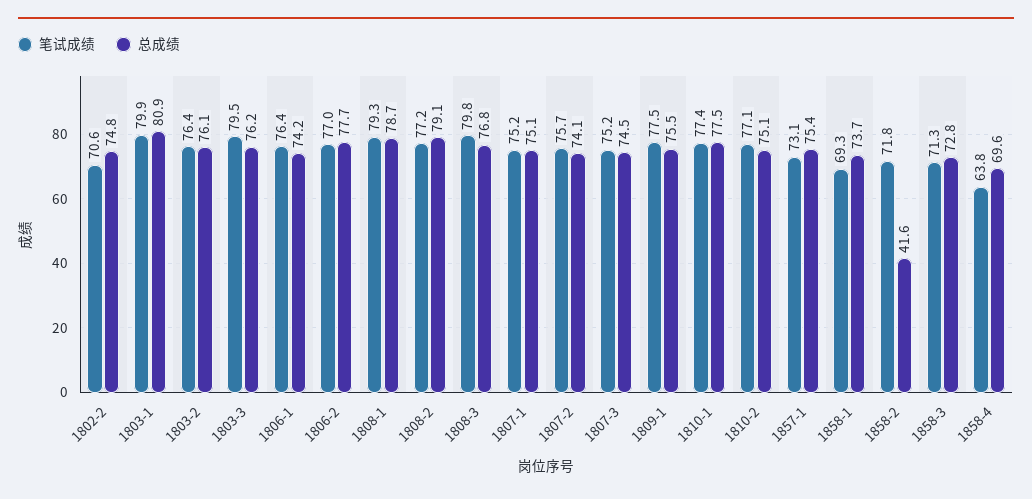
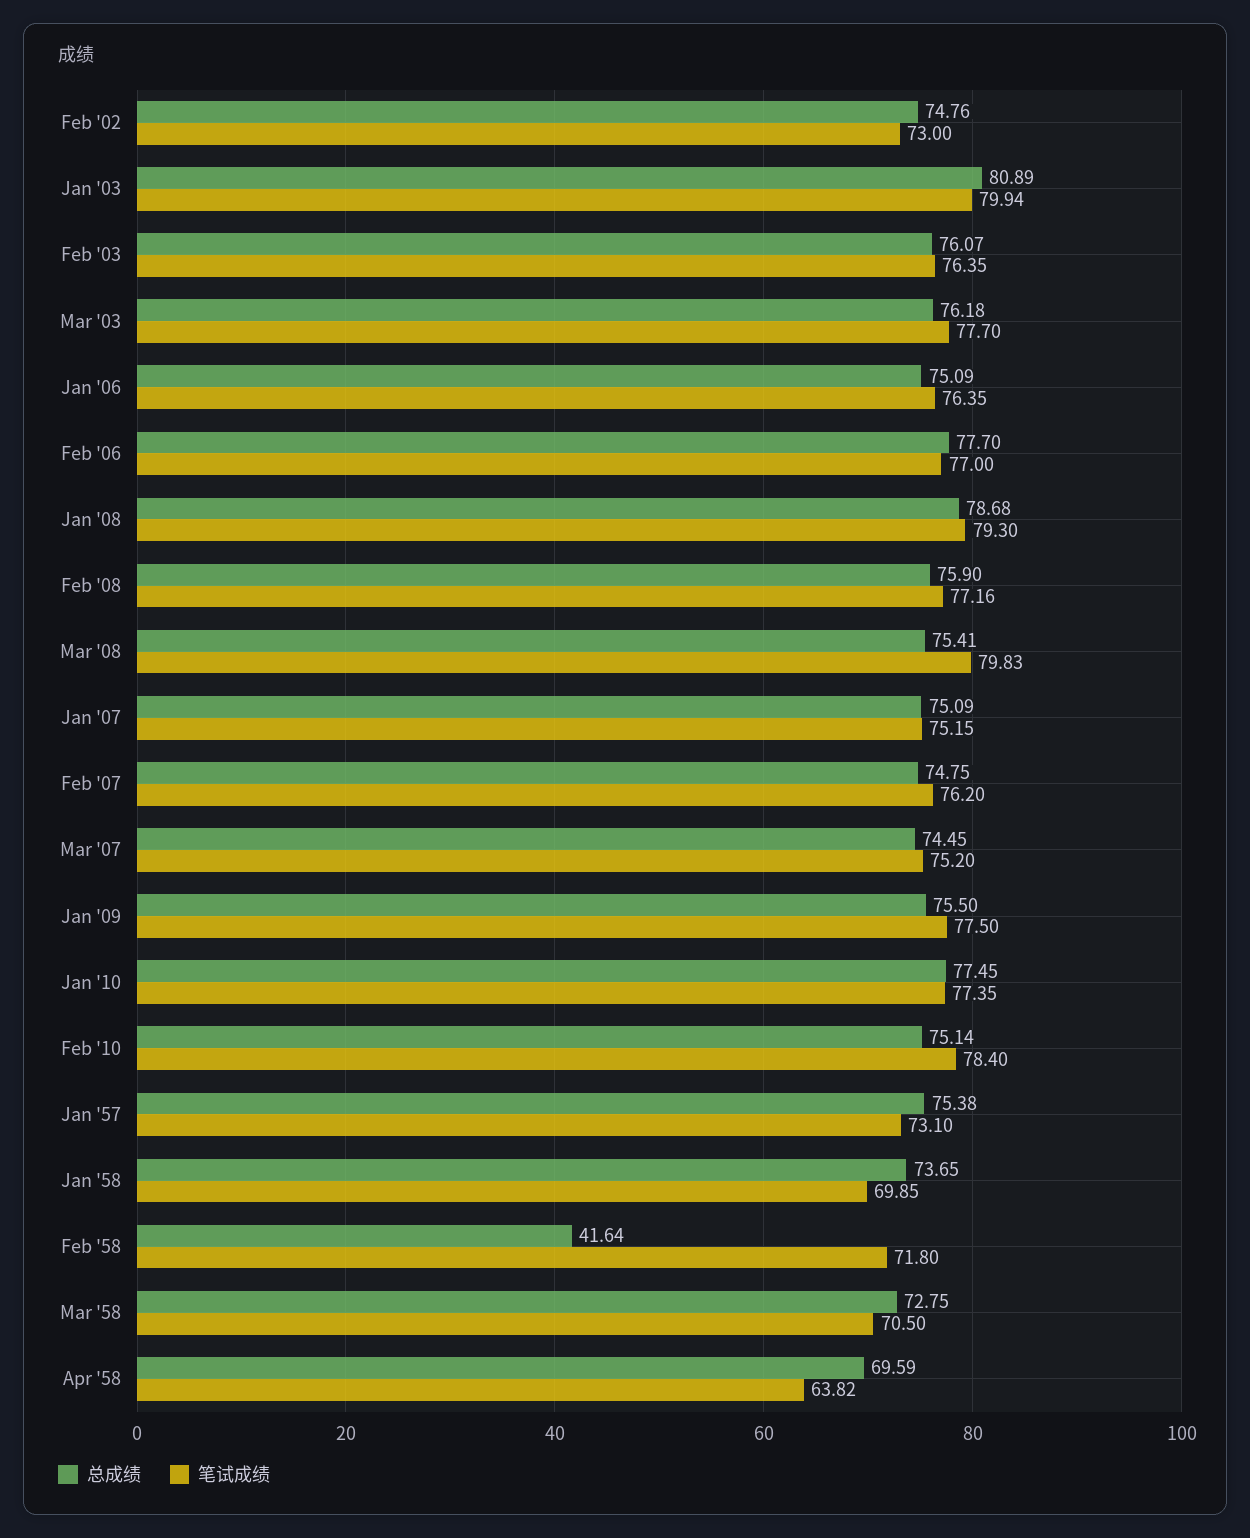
  {
    "笔试成绩": {
-     "1802-2": 70.6,
+     "1802-2": 73,
      "1803-1": 79.94,
      "1803-2": 76.35,
-     "1803-3": 79.5,
+     "1803-3": 77.7,
      "1806-1": 76.35,
      "1806-2": 77,
      "1808-1": 79.3,
      "1808-2": 77.16,
      "1808-3": 79.83,
      "1807-1": 75.15,
-     "1807-2": 75.7,
+     "1807-2": 76.2,
      "1807-3": 75.2,
      "1809-1": 77.5,
      "1810-1": 77.35,
-     "1810-2": 77.1,
+     "1810-2": 78.4,
      "1857-1": 73.1,
-     "1858-1": 69.3,
+     "1858-1": 69.85,
      "1858-2": 71.8,
-     "1858-3": 71.3,
+     "1858-3": 70.5,
      "1858-4": 63.82
    },
    "总成绩": {
      "1802-2": 74.76,
      "1803-1": 80.89,
      "1803-2": 76.07,
      "1803-3": 76.18,
-     "1806-1": 74.2,
+     "1806-1": 75.09,
      "1806-2": 77.7,
      "1808-1": 78.68,
-     "1808-2": 79.1,
+     "1808-2": 75.9,
-     "1808-3": 76.8,
+     "1808-3": 75.41,
      "1807-1": 75.09,
-     "1807-2": 74.1,
+     "1807-2": 74.75,
      "1807-3": 74.45,
      "1809-1": 75.5,
      "1810-1": 77.45,
      "1810-2": 75.14,
      "1857-1": 75.38,
      "1858-1": 73.65,
      "1858-2": 41.64,
      "1858-3": 72.75,
      "1858-4": 69.59
    }
  }

